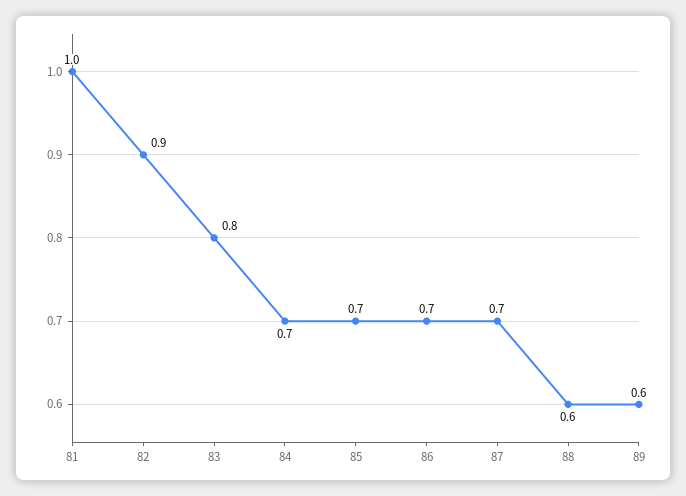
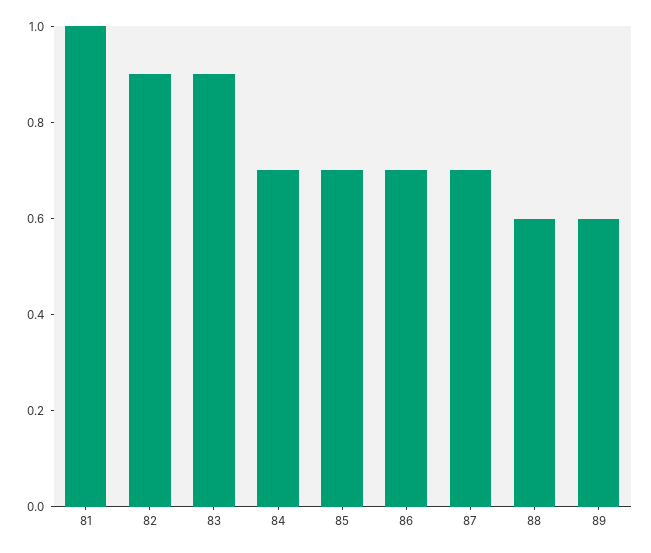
  {
    "81": 1,
    "82": 0.9,
-   "83": 0.8,
+   "83": 0.9,
    "84": 0.7,
    "85": 0.7,
    "86": 0.7,
    "87": 0.7,
    "88": 0.6,
    "89": 0.6
  }

